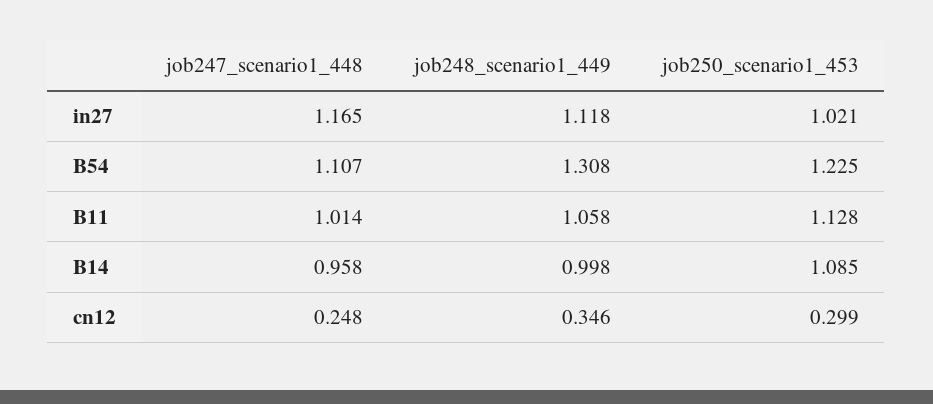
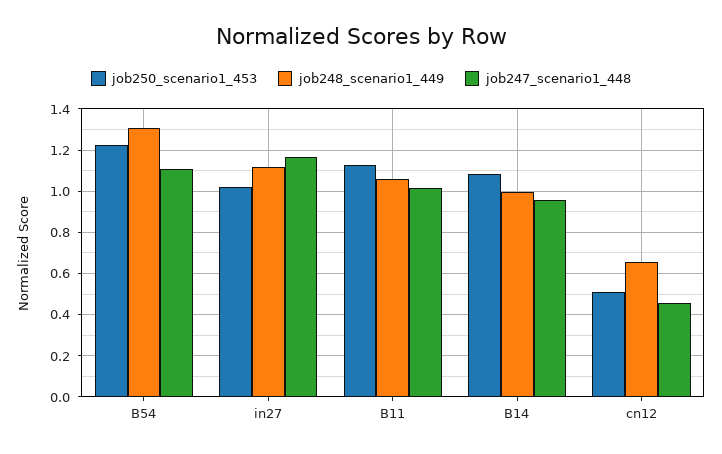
  {
    "job247_scenario1_448": {
      "in27": 1.165,
      "B54": 1.107,
      "B11": 1.014,
      "B14": 0.958,
-     "cn12": 0.248
+     "cn12": 0.45
    },
    "job248_scenario1_449": {
      "in27": 1.118,
      "B54": 1.308,
      "B11": 1.058,
      "B14": 0.998,
-     "cn12": 0.346
+     "cn12": 0.65
    },
    "job250_scenario1_453": {
      "in27": 1.021,
      "B54": 1.225,
      "B11": 1.128,
      "B14": 1.085,
-     "cn12": 0.299
+     "cn12": 0.5
    }
  }

